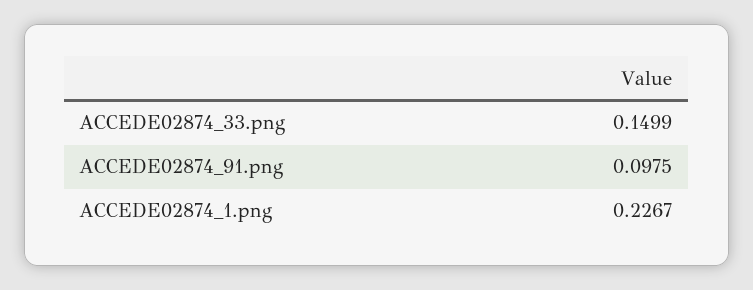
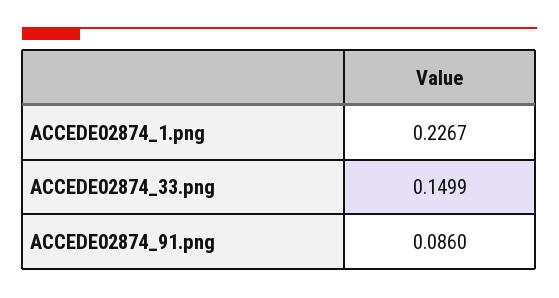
  {
    "ACCEDE02874_33.png": 0.1499,
-   "ACCEDE02874_91.png": 0.0975,
+   "ACCEDE02874_91.png": 0.086,
    "ACCEDE02874_1.png": 0.2267
  }

